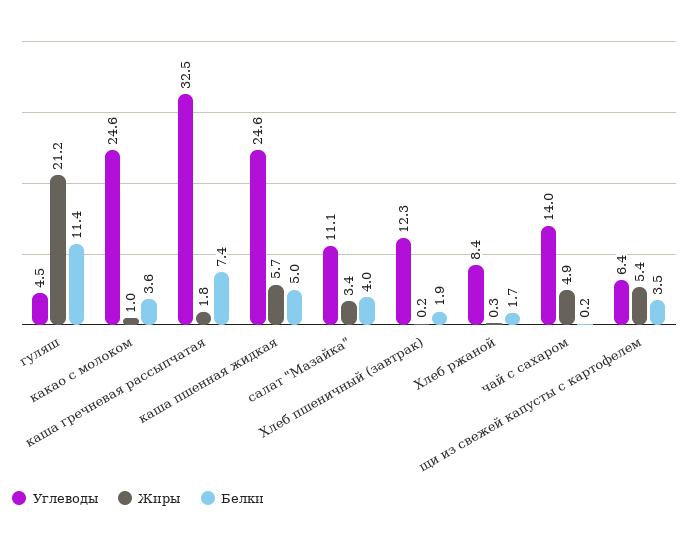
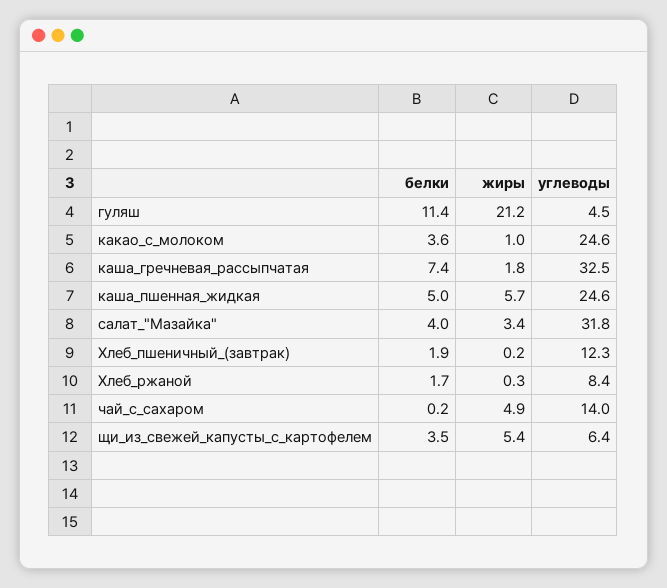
  {
    "Углеводы": {
      "гуляш": 4.5,
      "какао с молоком": 24.6,
      "каша гречневая рассыпчатая": 32.5,
      "каша пшенная жидкая": 24.6,
-     "салат \"Мазайка\"": 11.1,
+     "салат \"Мазайка\"": 31.8,
      "Хлеб пшеничный (завтрак)": 12.3,
      "Хлеб ржаной": 8.4,
      "чай с сахаром": 14,
      "щи из свежей капусты с картофелем": 6.4
    },
    "Жиры": {
      "гуляш": 21.2,
      "какао с молоком": 1,
      "каша гречневая рассыпчатая": 1.8,
      "каша пшенная жидкая": 5.7,
      "салат \"Мазайка\"": 3.4,
      "Хлеб пшеничный (завтрак)": 0.2,
      "Хлеб ржаной": 0.3,
      "чай с сахаром": 4.9,
      "щи из свежей капусты с картофелем": 5.4
    },
    "Белки": {
      "гуляш": 11.4,
      "какао с молоком": 3.6,
      "каша гречневая рассыпчатая": 7.4,
      "каша пшенная жидкая": 5,
      "салат \"Мазайка\"": 4,
      "Хлеб пшеничный (завтрак)": 1.9,
      "Хлеб ржаной": 1.7,
      "чай с сахаром": 0.2,
      "щи из свежей капусты с картофелем": 3.5
    }
  }

